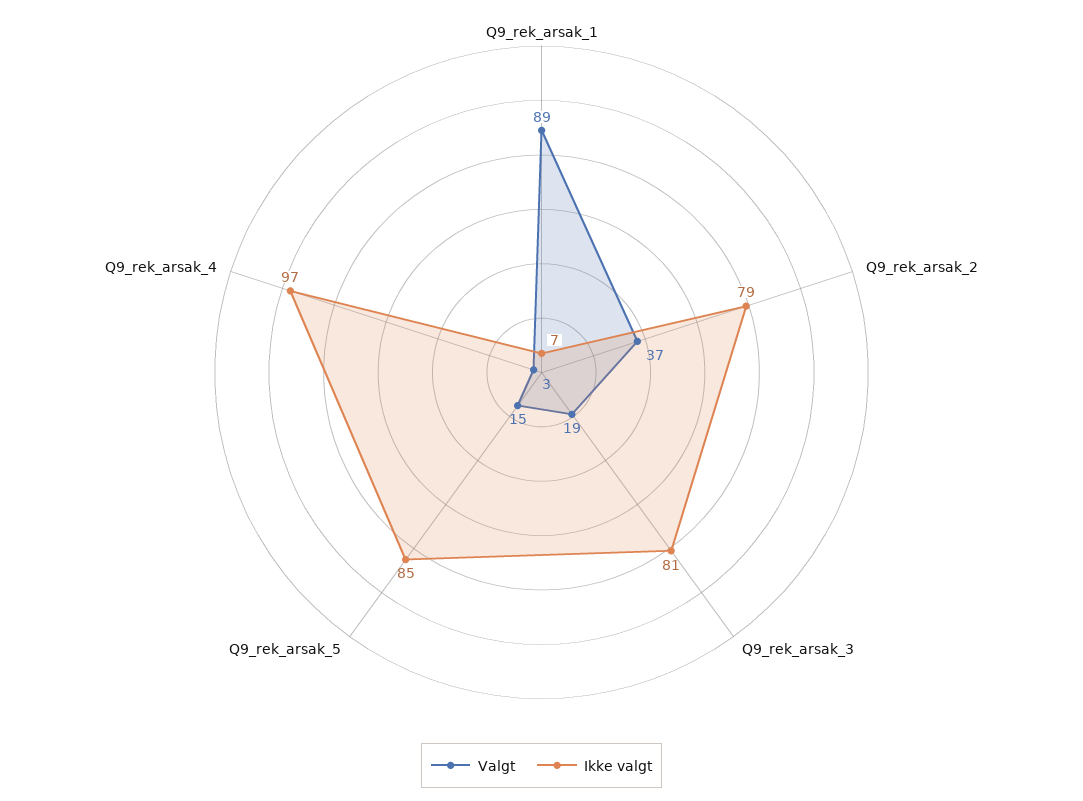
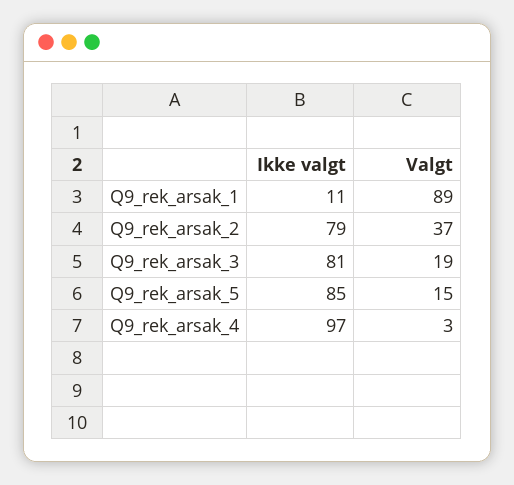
  {
    "Valgt": {
      "Q9_rek_arsak_1": 89,
      "Q9_rek_arsak_2": 37,
      "Q9_rek_arsak_3": 19,
      "Q9_rek_arsak_5": 15,
      "Q9_rek_arsak_4": 3
    },
    "Ikke valgt": {
-     "Q9_rek_arsak_1": 7,
+     "Q9_rek_arsak_1": 11,
      "Q9_rek_arsak_2": 79,
      "Q9_rek_arsak_3": 81,
      "Q9_rek_arsak_5": 85,
      "Q9_rek_arsak_4": 97
    }
  }

